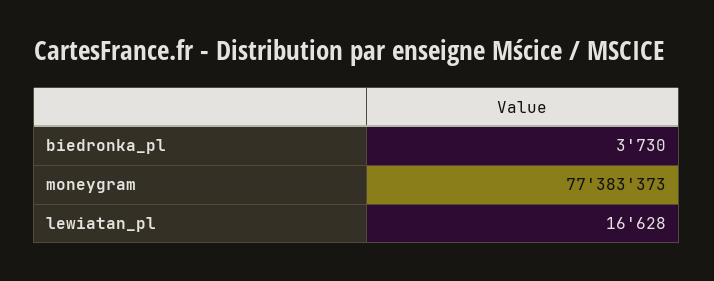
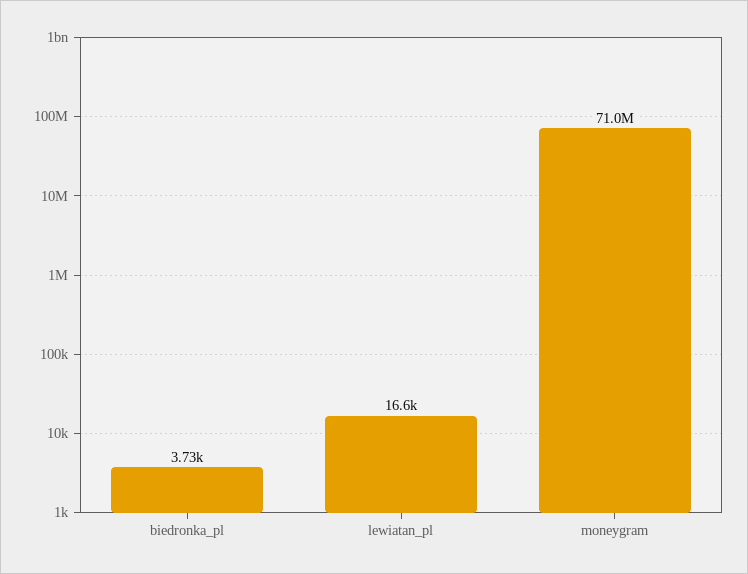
  {
    "biedronka_pl": 3730,
-   "moneygram": 77383373,
+   "moneygram": 71000000,
    "lewiatan_pl": 16628
  }

